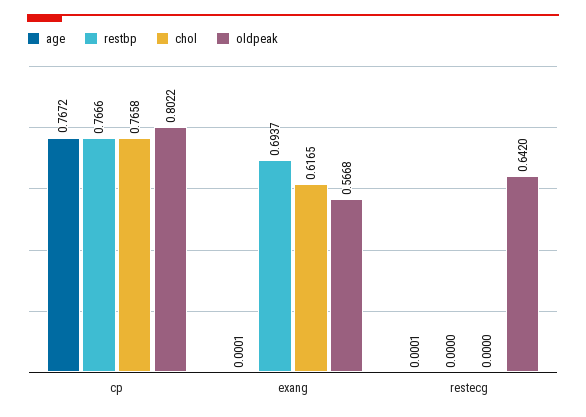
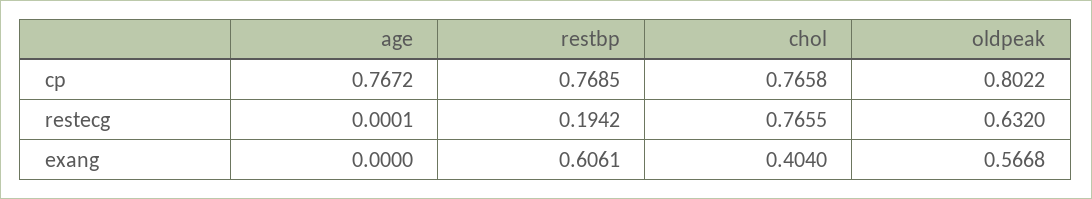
  {
    "age": {
      "cp": 0.7672,
-     "exang": 0.0001,
+     "exang": 0,
      "restecg": 0.0001
    },
    "restbp": {
-     "cp": 0.7666,
+     "cp": 0.7685,
-     "exang": 0.6937,
+     "exang": 0.6061,
-     "restecg": 0
+     "restecg": 0.1942
    },
    "chol": {
      "cp": 0.7658,
-     "exang": 0.6165,
+     "exang": 0.404,
-     "restecg": 0
+     "restecg": 0.7655
    },
    "oldpeak": {
      "cp": 0.8022,
      "exang": 0.5668,
-     "restecg": 0.642
+     "restecg": 0.632
    }
  }

